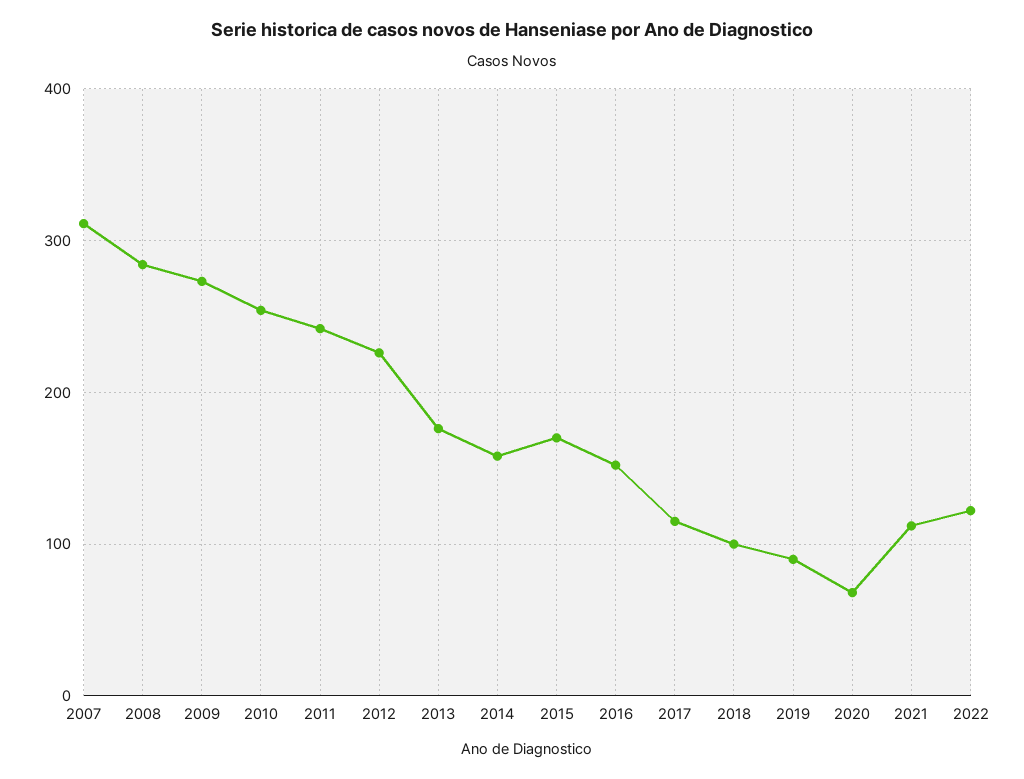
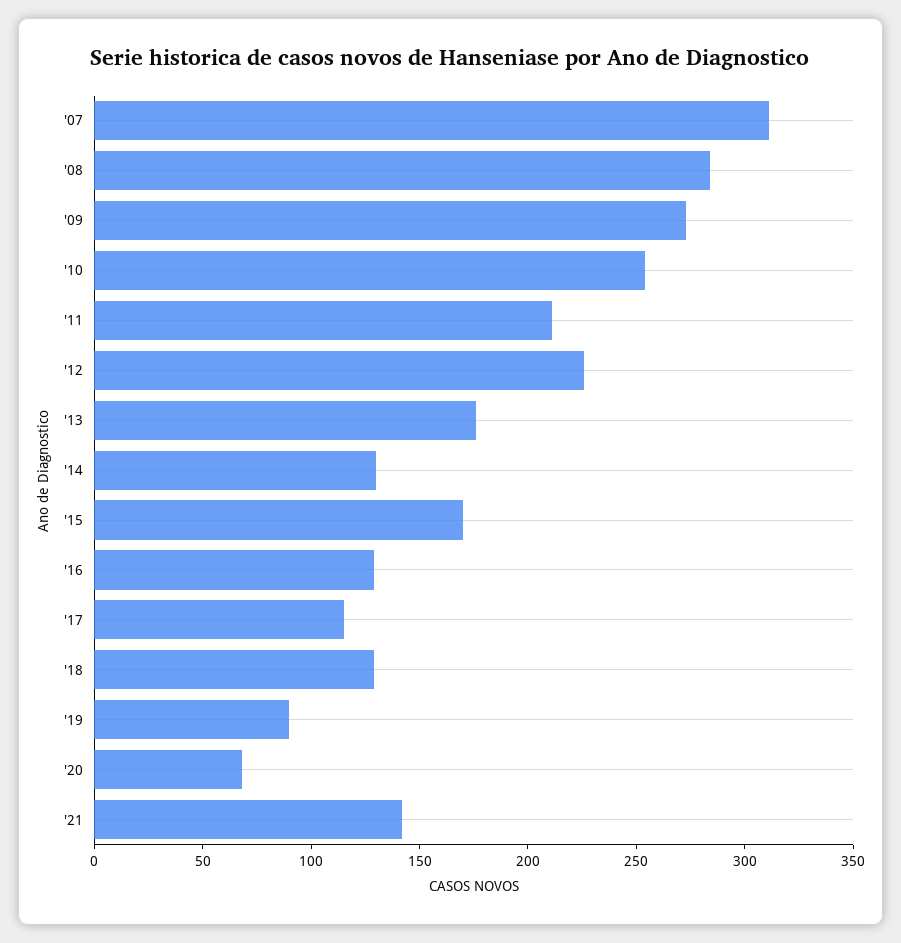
  {
    "2007": 310,
    "2008": 280,
    "2009": 270,
    "2010": 250,
-   "2011": 240,
+   "2011": 210,
    "2012": 230,
    "2013": 180,
-   "2014": 160,
+   "2014": 130,
    "2015": 170,
-   "2016": 150,
+   "2016": 130,
    "2017": 120,
-   "2018": 100,
+   "2018": 130,
    "2019": 90,
    "2020": 70,
-   "2021": 110,
+   "2021": 140
-   "2022": 120
  }

